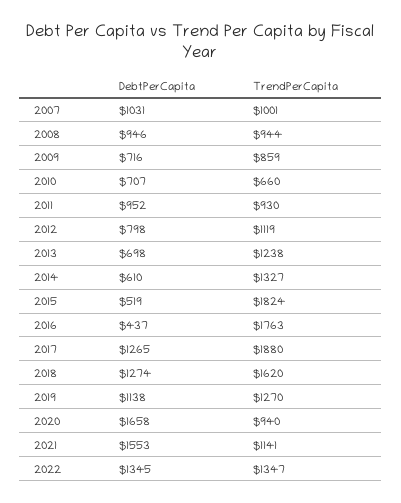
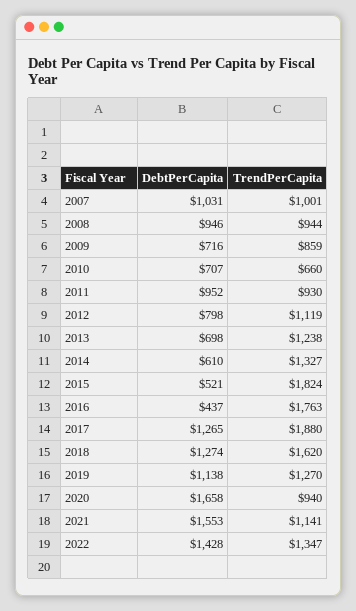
  {
    "DebtPerCapita": {
      "2007": 1031,
      "2008": 946,
      "2009": 716,
      "2010": 707,
      "2011": 952,
      "2012": 798,
      "2013": 698,
      "2014": 610,
-     "2015": 519,
+     "2015": 521,
      "2016": 437,
      "2017": 1265,
      "2018": 1274,
      "2019": 1138,
      "2020": 1658,
      "2021": 1553,
-     "2022": 1345
+     "2022": 1428
    },
    "TrendPerCapita": {
      "2007": 1001,
      "2008": 944,
      "2009": 859,
      "2010": 660,
      "2011": 930,
      "2012": 1119,
      "2013": 1238,
      "2014": 1327,
      "2015": 1824,
      "2016": 1763,
      "2017": 1880,
      "2018": 1620,
      "2019": 1270,
      "2020": 940,
      "2021": 1141,
      "2022": 1347
    }
  }

